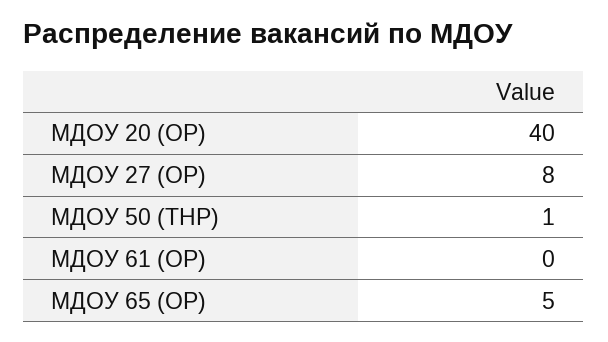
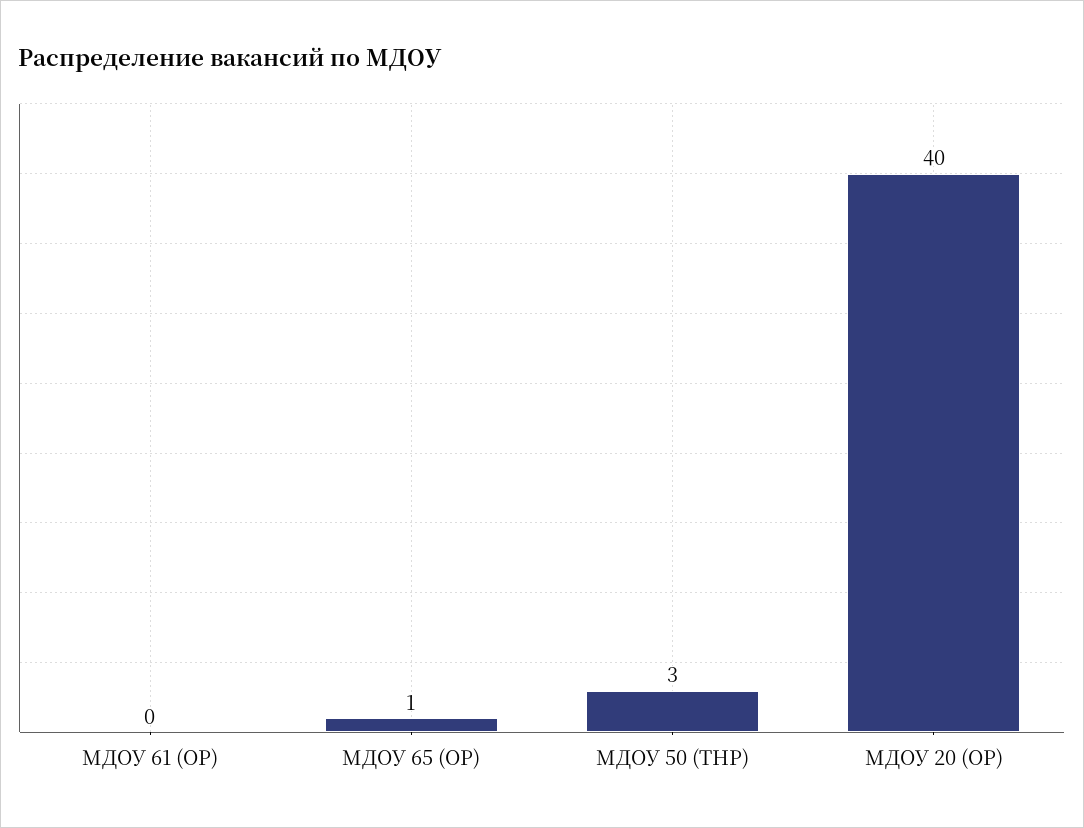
  {
    "МДОУ 20 (ОР)": 40,
-   "МДОУ 27 (ОР)": 8,
-   "МДОУ 50 (ТНР)": 1,
+   "МДОУ 50 (ТНР)": 3,
    "МДОУ 61 (ОР)": 0,
-   "МДОУ 65 (ОР)": 5
+   "МДОУ 65 (ОР)": 1
  }

